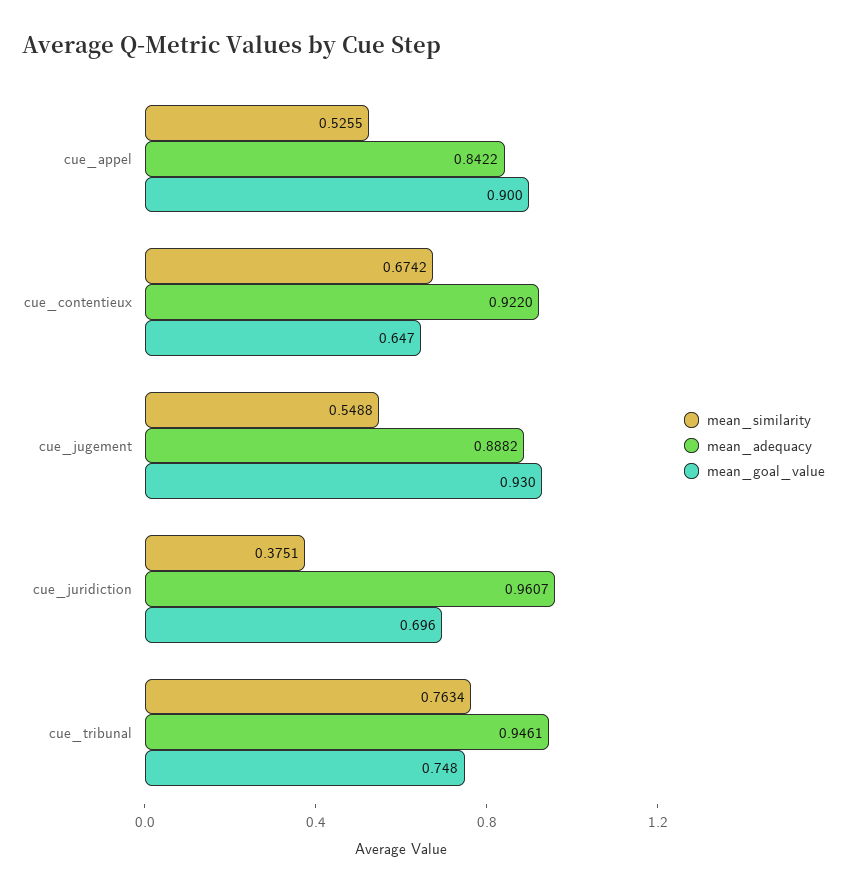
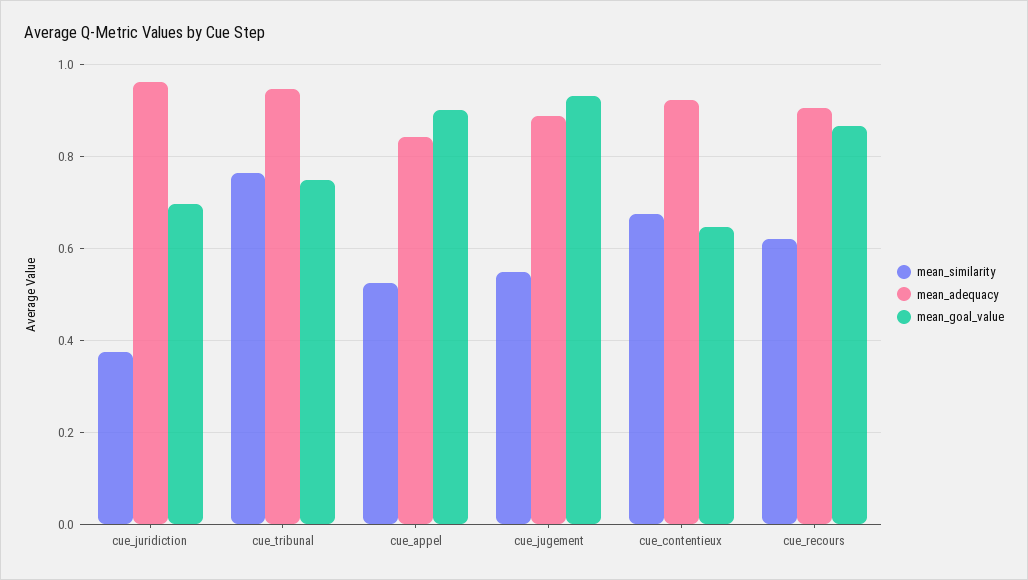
  {
    "mean_similarity": {
      "cue_appel": 0.5255,
      "cue_contentieux": 0.6742,
      "cue_jugement": 0.5488,
      "cue_juridiction": 0.3751,
-     "cue_tribunal": 0.7634
+     "cue_tribunal": 0.7634,
+     "cue_recours": 0.62
    },
    "mean_adequacy": {
      "cue_appel": 0.8422,
      "cue_contentieux": 0.922,
      "cue_jugement": 0.8882,
      "cue_juridiction": 0.9607,
-     "cue_tribunal": 0.9461
+     "cue_tribunal": 0.9461,
+     "cue_recours": 0.9
    },
    "mean_goal_value": {
      "cue_appel": 0.9,
      "cue_contentieux": 0.647,
      "cue_jugement": 0.93,
      "cue_juridiction": 0.696,
-     "cue_tribunal": 0.748
+     "cue_tribunal": 0.748,
+     "cue_recours": 0.86
    }
  }

